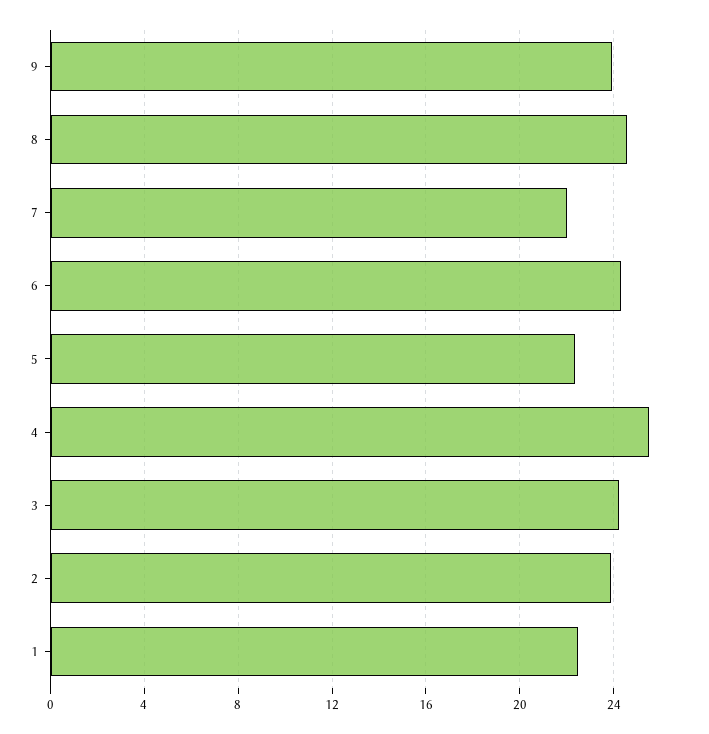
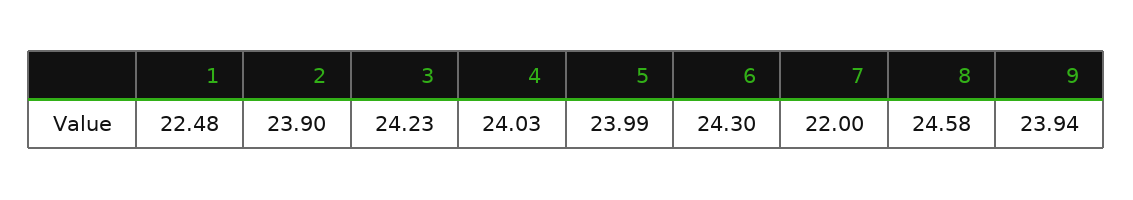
  {
    "9": 23.94,
    "8": 24.58,
    "7": 22,
    "6": 24.3,
-   "5": 22.5,
+   "5": 23.99,
-   "4": 25.5,
+   "4": 24.03,
    "3": 24.23,
    "2": 23.9,
    "1": 22.48
  }

